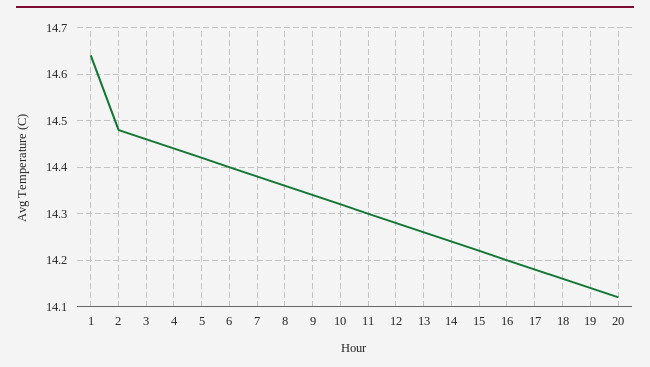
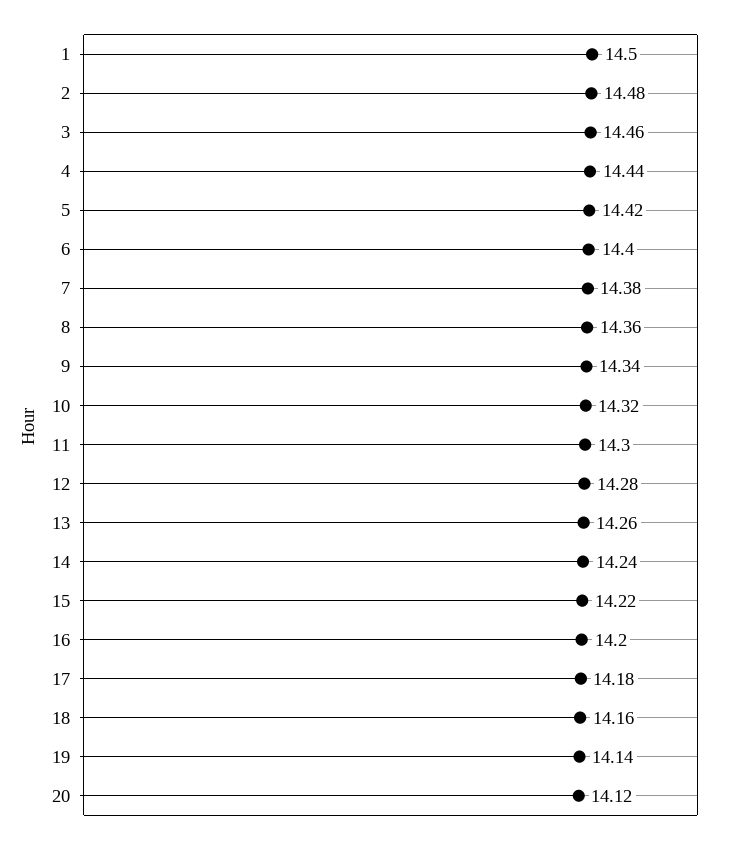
  {
-   "1": 14.65,
+   "1": 14.5,
    "2": 14.48,
    "3": 14.46,
    "4": 14.44,
    "5": 14.42,
    "6": 14.4,
    "7": 14.38,
    "8": 14.36,
    "9": 14.34,
    "10": 14.32,
    "11": 14.3,
    "12": 14.28,
    "13": 14.26,
    "14": 14.24,
    "15": 14.22,
    "16": 14.2,
    "17": 14.18,
    "18": 14.16,
    "19": 14.14,
    "20": 14.12
  }

